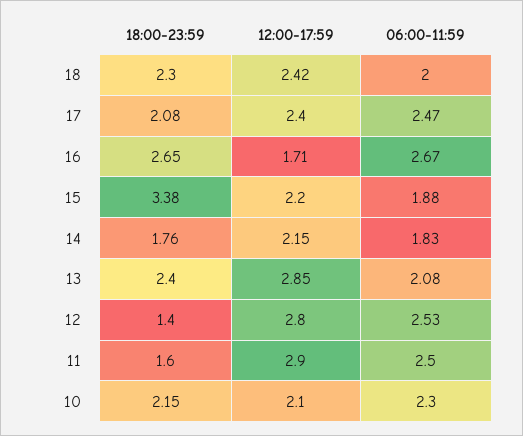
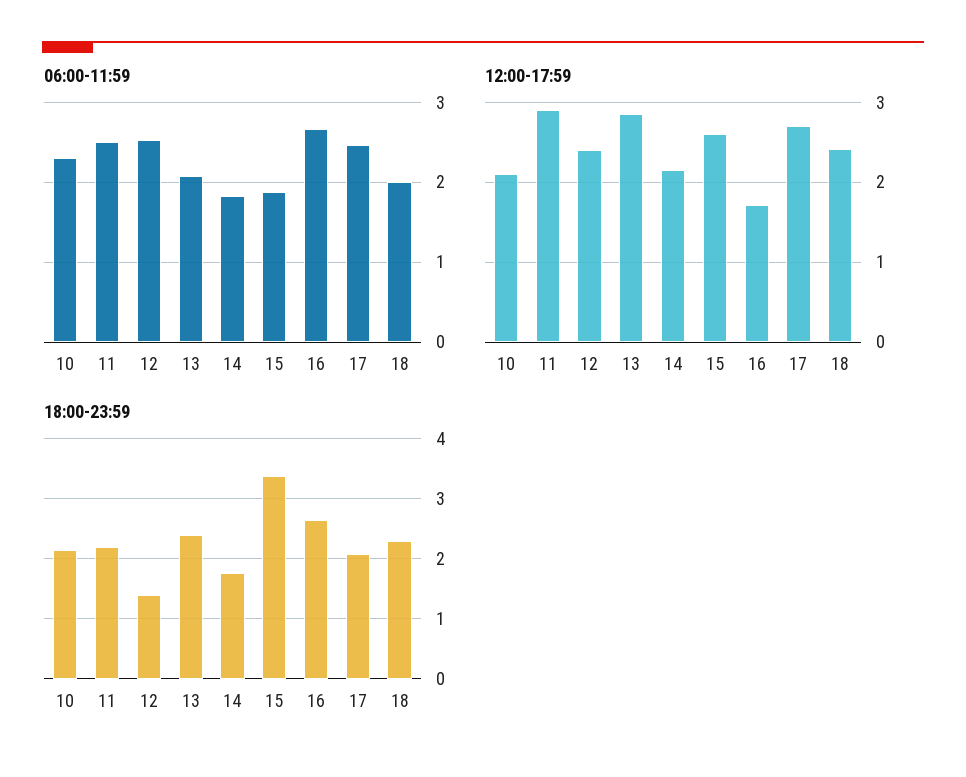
  {
    "18:00-23:59": {
      "18": 2.3,
      "17": 2.08,
      "16": 2.65,
      "15": 3.38,
      "14": 1.76,
      "13": 2.4,
      "12": 1.4,
-     "11": 1.6,
+     "11": 2.2,
      "10": 2.15
    },
    "12:00-17:59": {
      "18": 2.42,
-     "17": 2.4,
+     "17": 2.7,
      "16": 1.71,
-     "15": 2.2,
+     "15": 2.6,
      "14": 2.15,
      "13": 2.85,
-     "12": 2.8,
+     "12": 2.4,
      "11": 2.9,
      "10": 2.1
    },
    "06:00-11:59": {
      "18": 2,
      "17": 2.47,
      "16": 2.67,
      "15": 1.88,
      "14": 1.83,
      "13": 2.08,
      "12": 2.53,
      "11": 2.5,
      "10": 2.3
    }
  }

